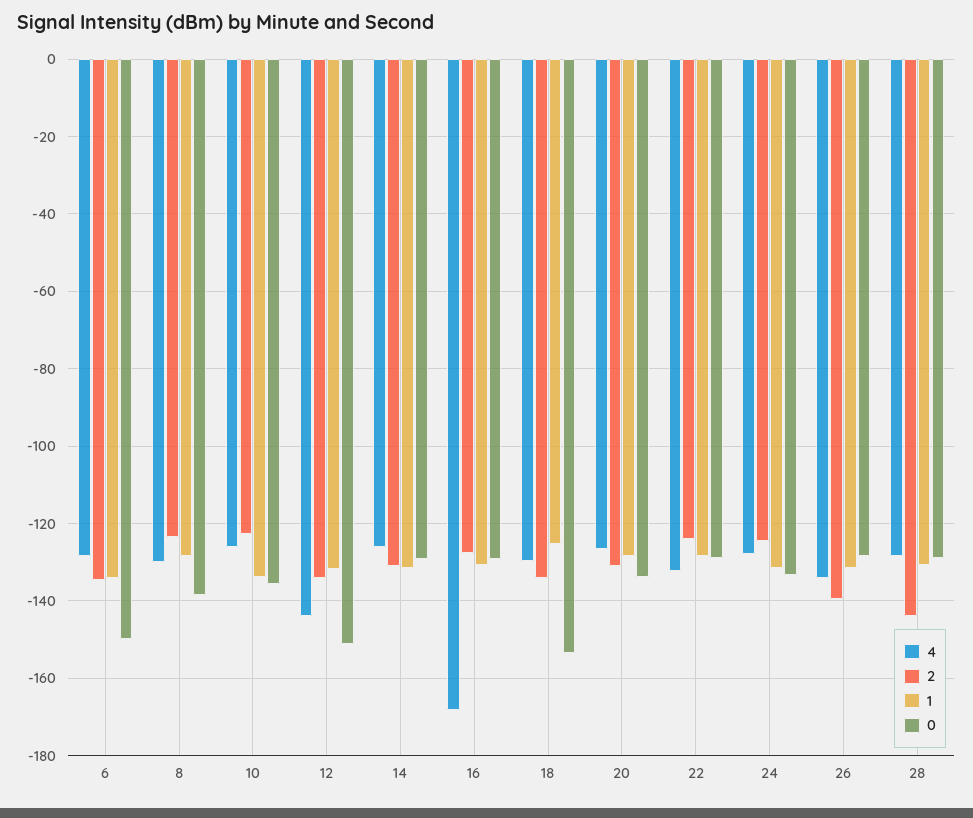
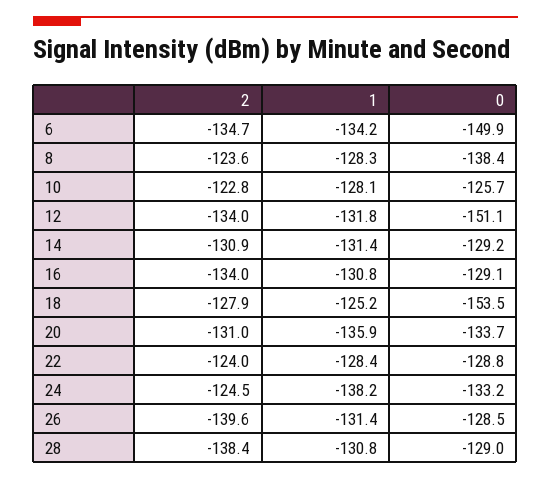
  {
-   "4": {
-     "6": -128,
-     "8": -130,
-     "10": -126,
-     "12": -144,
-     "14": -126,
-     "16": -168,
-     "18": -130,
-     "20": -126,
-     "22": -132,
-     "24": -128,
-     "26": -134,
-     "28": -128
-   },
    "2": {
      "6": -134.7,
      "8": -123.6,
      "10": -122.8,
      "12": -134,
      "14": -130.9,
-     "16": -128,
+     "16": -134,
-     "18": -134,
+     "18": -127.9,
      "20": -131,
      "22": -124,
      "24": -124.5,
      "26": -139.6,
-     "28": -144
+     "28": -138.4
    },
    "1": {
      "6": -134.2,
      "8": -128.3,
-     "10": -134,
+     "10": -128.1,
      "12": -131.8,
      "14": -131.4,
      "16": -130.8,
      "18": -125.2,
-     "20": -128,
+     "20": -135.9,
      "22": -128.4,
-     "24": -132,
+     "24": -138.2,
      "26": -131.4,
      "28": -130.8
    },
    "0": {
      "6": -149.9,
      "8": -138.4,
-     "10": -136,
+     "10": -125.7,
      "12": -151.1,
      "14": -129.2,
      "16": -129.1,
      "18": -153.5,
      "20": -133.7,
      "22": -128.8,
      "24": -133.2,
      "26": -128.5,
      "28": -129
    }
  }

